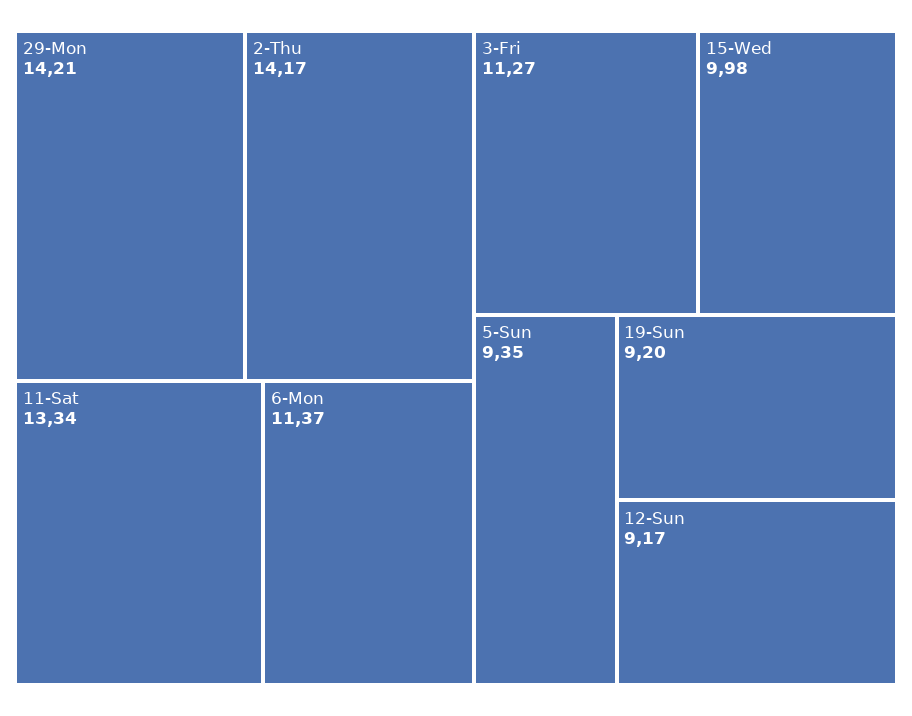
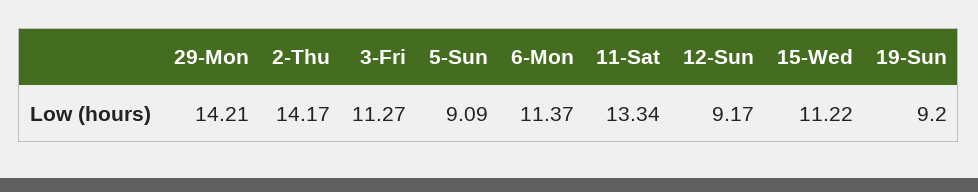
  {
    "29-Mon": 14.21,
    "2-Thu": 14.17,
    "11-Sat": 13.34,
    "6-Mon": 11.37,
    "3-Fri": 11.27,
-   "15-Wed": 9.98,
+   "15-Wed": 11.22,
-   "5-Sun": 9.35,
+   "5-Sun": 9.09,
    "19-Sun": 9.2,
    "12-Sun": 9.17
  }

